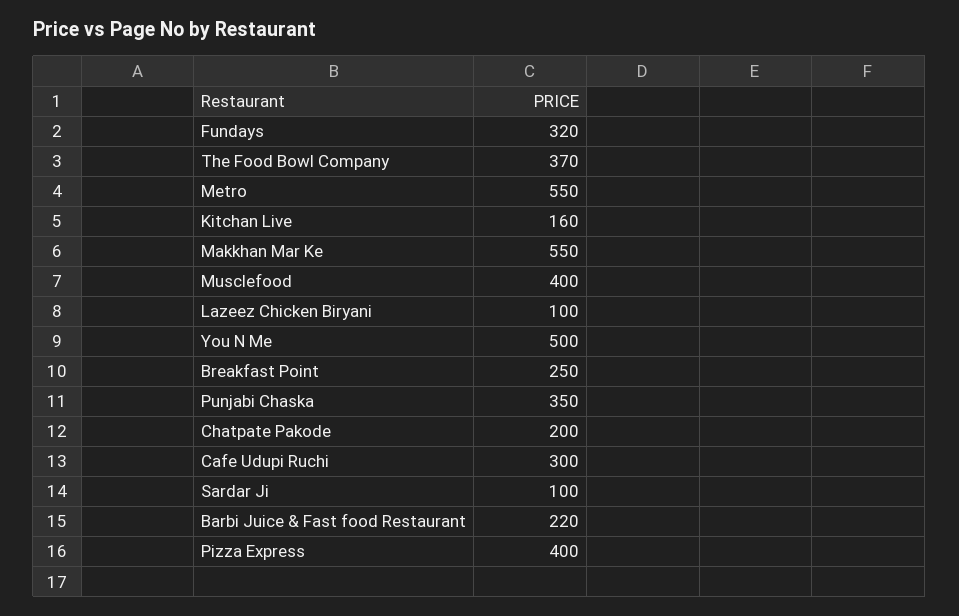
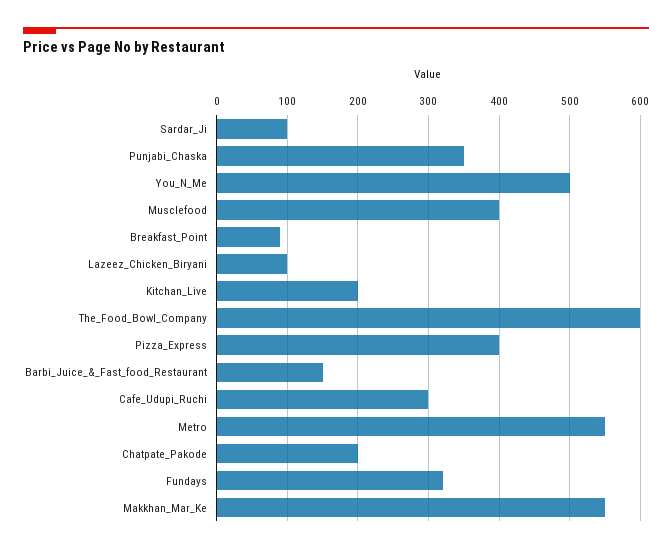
  {
    "Fundays": 320,
-   "The Food Bowl Company": 370,
+   "The Food Bowl Company": 600,
    "Metro": 550,
-   "Kitchan Live": 160,
+   "Kitchan Live": 200,
    "Makkhan Mar Ke": 550,
    "Musclefood": 400,
    "Lazeez Chicken Biryani": 100,
    "You N Me": 500,
-   "Breakfast Point": 250,
+   "Breakfast Point": 90,
    "Punjabi Chaska": 350,
    "Chatpate Pakode": 200,
    "Cafe Udupi Ruchi": 300,
    "Sardar Ji": 100,
-   "Barbi Juice & Fast food Restaurant": 220,
+   "Barbi Juice & Fast food Restaurant": 150,
    "Pizza Express": 400
  }

